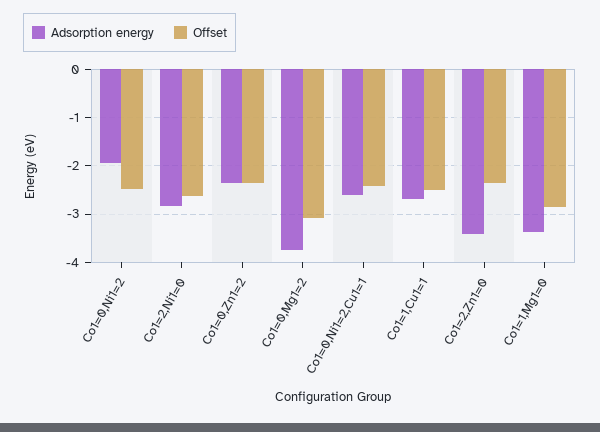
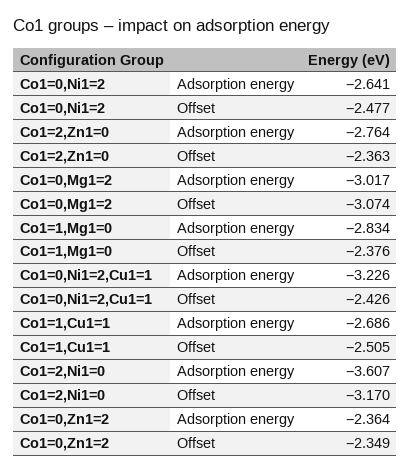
  {
    "Adsorption energy": {
-     "Co1=0,Ni1=2": -2,
+     "Co1=0,Ni1=2": -2.641,
-     "Co1=2,Ni1=0": -2.8,
+     "Co1=2,Ni1=0": -3.607,
      "Co1=0,Zn1=2": -2.364,
-     "Co1=0,Mg1=2": -3.8,
+     "Co1=0,Mg1=2": -3.017,
-     "Co1=0,Ni1=2,Cu1=1": -2.6,
+     "Co1=0,Ni1=2,Cu1=1": -3.226,
      "Co1=1,Cu1=1": -2.686,
-     "Co1=2,Zn1=0": -3.4,
+     "Co1=2,Zn1=0": -2.764,
-     "Co1=1,Mg1=0": -3.4
+     "Co1=1,Mg1=0": -2.834
    },
    "Offset": {
      "Co1=0,Ni1=2": -2.477,
-     "Co1=2,Ni1=0": -2.6,
+     "Co1=2,Ni1=0": -3.17,
      "Co1=0,Zn1=2": -2.349,
      "Co1=0,Mg1=2": -3.074,
      "Co1=0,Ni1=2,Cu1=1": -2.426,
      "Co1=1,Cu1=1": -2.505,
      "Co1=2,Zn1=0": -2.363,
-     "Co1=1,Mg1=0": -2.8
+     "Co1=1,Mg1=0": -2.376
    }
  }

